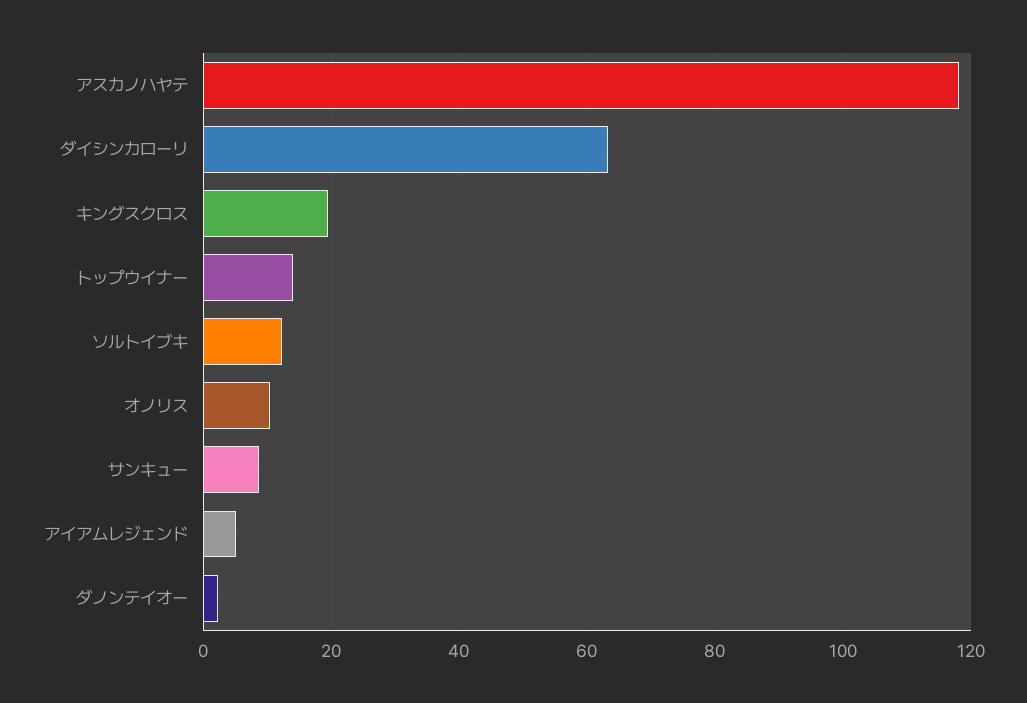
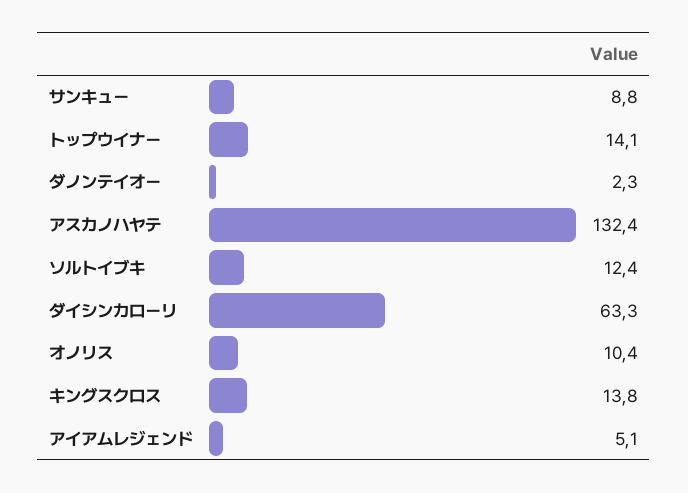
  {
-   "アスカノハヤテ": 118,
+   "アスカノハヤテ": 132.4,
    "ダイシンカローリ": 63.3,
-   "キングスクロス": 20,
+   "キングスクロス": 13.8,
    "トップウイナー": 14.1,
    "ソルトイブキ": 12.4,
    "オノリス": 10.4,
    "サンキュー": 8.8,
    "アイアムレジェンド": 5.1,
    "ダノンテイオー": 2.3
  }

